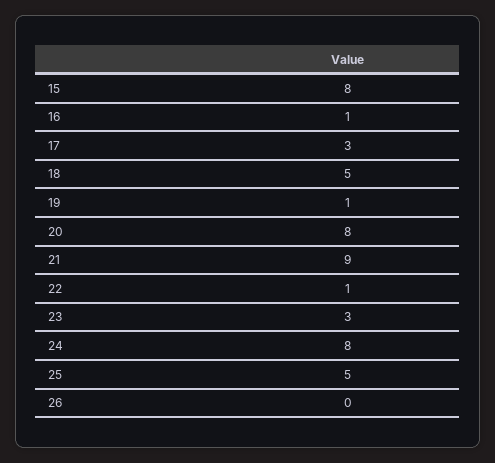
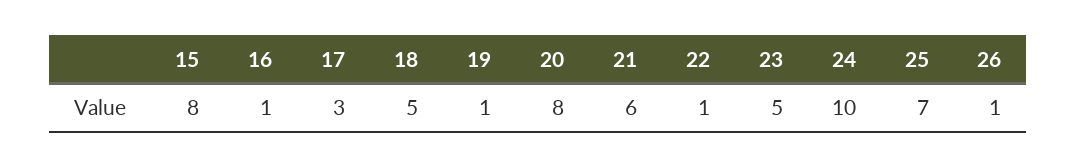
  {
    "15": 8,
    "16": 1,
    "17": 3,
    "18": 5,
    "19": 1,
    "20": 8,
-   "21": 9,
+   "21": 6,
    "22": 1,
-   "23": 3,
+   "23": 5,
-   "24": 8,
+   "24": 10,
-   "25": 5,
+   "25": 7,
-   "26": 0
+   "26": 1
  }

